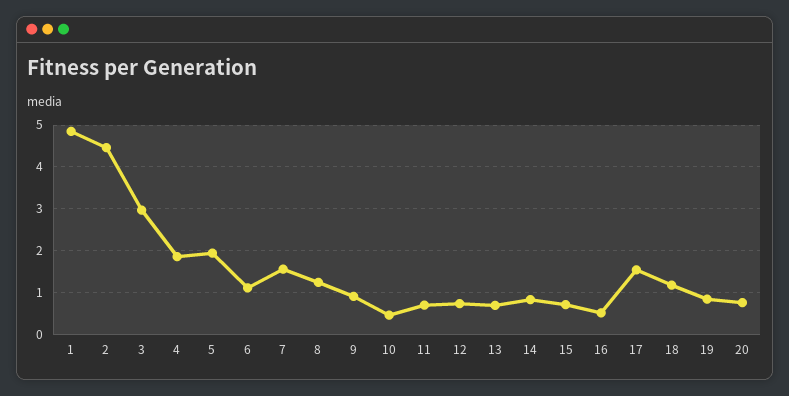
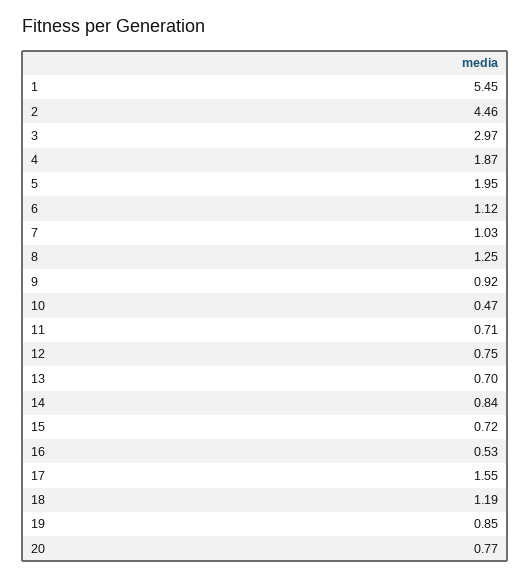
  {
-   "1": 4.8,
+   "1": 5.45,
    "2": 4.46,
    "3": 2.97,
    "4": 1.87,
    "5": 1.95,
    "6": 1.12,
-   "7": 1.6,
+   "7": 1.03,
    "8": 1.25,
    "9": 0.92,
    "10": 0.47,
    "11": 0.71,
    "12": 0.75,
    "13": 0.7,
    "14": 0.84,
    "15": 0.72,
    "16": 0.53,
    "17": 1.55,
    "18": 1.19,
    "19": 0.85,
    "20": 0.77
  }

